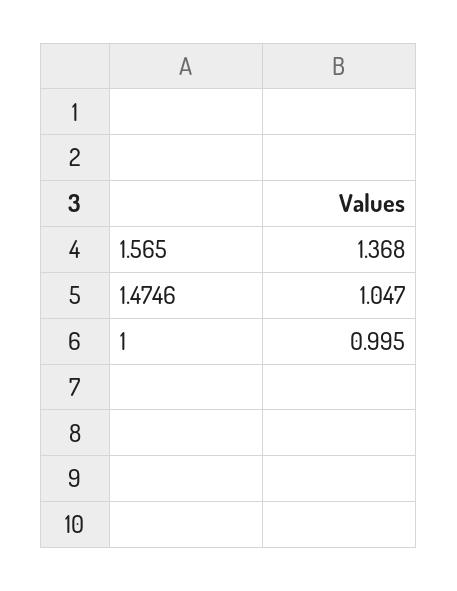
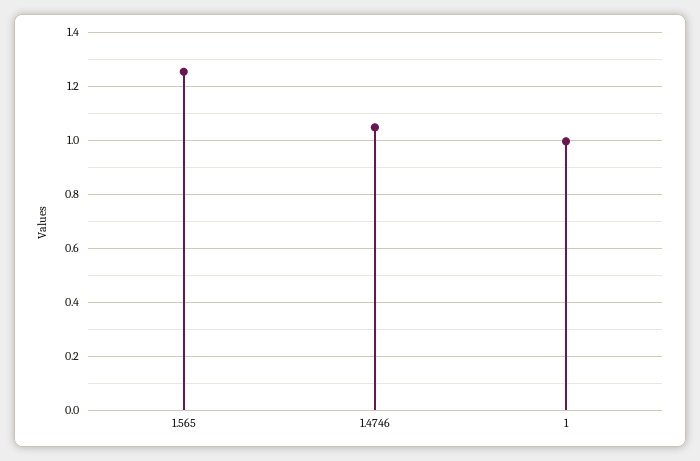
  {
-   "1.565": 1.368,
+   "1.565": 1.25,
    "1.4746": 1.047,
    "1": 0.995
  }

